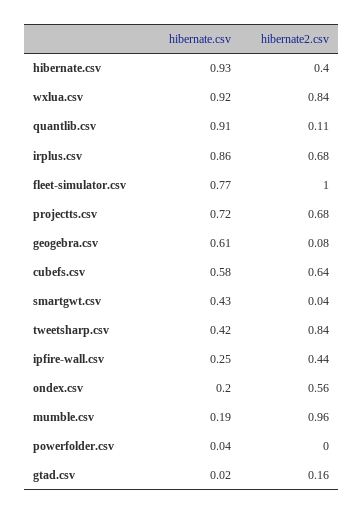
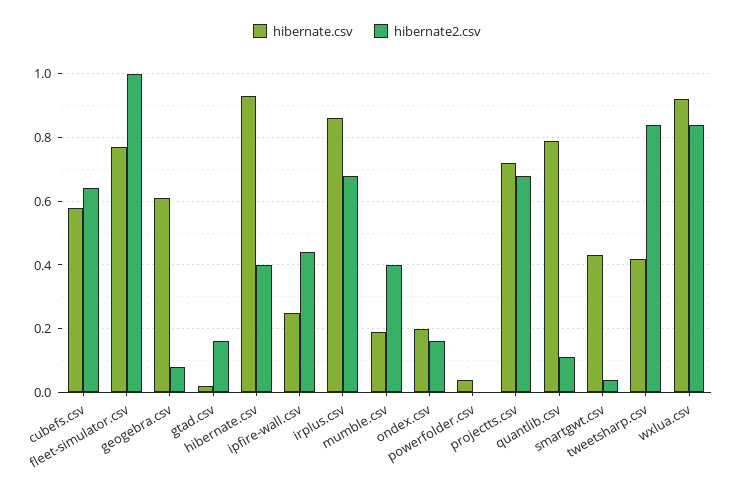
  {
    "hibernate.csv": {
      "hibernate.csv": 0.93,
      "wxlua.csv": 0.92,
-     "quantlib.csv": 0.91,
+     "quantlib.csv": 0.8,
      "irplus.csv": 0.86,
      "fleet-simulator.csv": 0.77,
      "projectts.csv": 0.72,
      "geogebra.csv": 0.61,
      "cubefs.csv": 0.58,
      "smartgwt.csv": 0.43,
      "tweetsharp.csv": 0.42,
      "ipfire-wall.csv": 0.25,
      "ondex.csv": 0.2,
      "mumble.csv": 0.19,
      "powerfolder.csv": 0.04,
      "gtad.csv": 0.02
    },
    "hibernate2.csv": {
      "hibernate.csv": 0.4,
      "wxlua.csv": 0.84,
      "quantlib.csv": 0.11,
      "irplus.csv": 0.68,
      "fleet-simulator.csv": 1,
      "projectts.csv": 0.68,
      "geogebra.csv": 0.08,
      "cubefs.csv": 0.64,
      "smartgwt.csv": 0.04,
      "tweetsharp.csv": 0.84,
      "ipfire-wall.csv": 0.44,
-     "ondex.csv": 0.56,
+     "ondex.csv": 0.15,
-     "mumble.csv": 0.96,
+     "mumble.csv": 0.4,
      "powerfolder.csv": 0,
      "gtad.csv": 0.16
    }
  }

